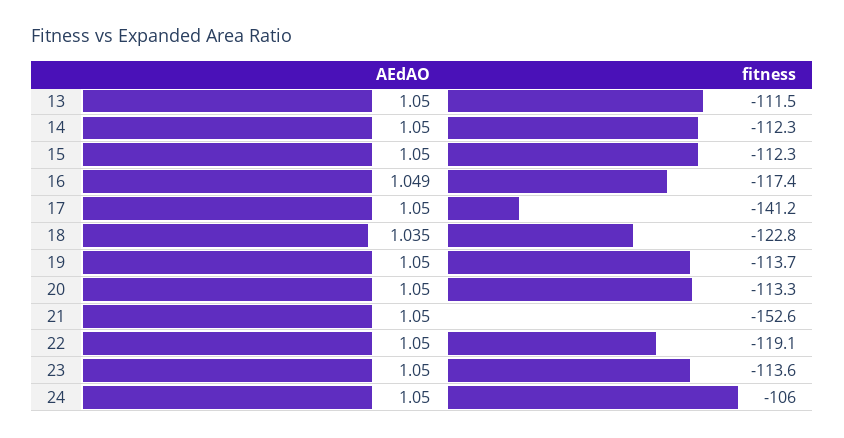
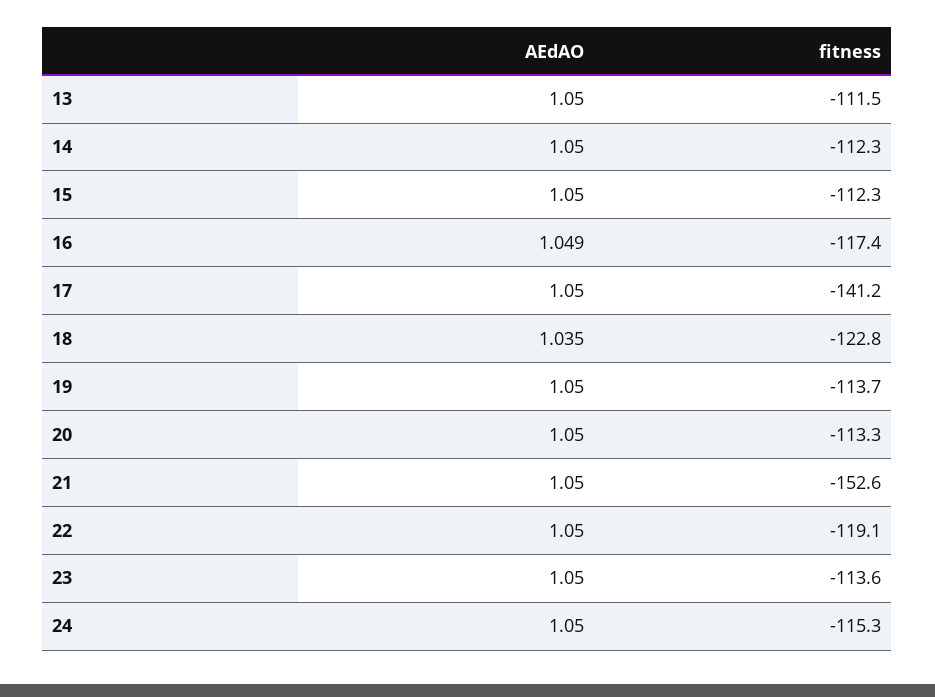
  {
    "AEdAO": {
      "13": 1.05,
      "14": 1.05,
      "15": 1.05,
      "16": 1.049,
      "17": 1.05,
      "18": 1.035,
      "19": 1.05,
      "20": 1.05,
      "21": 1.05,
      "22": 1.05,
      "23": 1.05,
      "24": 1.05
    },
    "fitness": {
      "13": -111.5,
      "14": -112.3,
      "15": -112.3,
      "16": -117.4,
      "17": -141.2,
      "18": -122.8,
      "19": -113.7,
      "20": -113.3,
      "21": -152.6,
      "22": -119.1,
      "23": -113.6,
-     "24": -106
+     "24": -115.3
    }
  }

